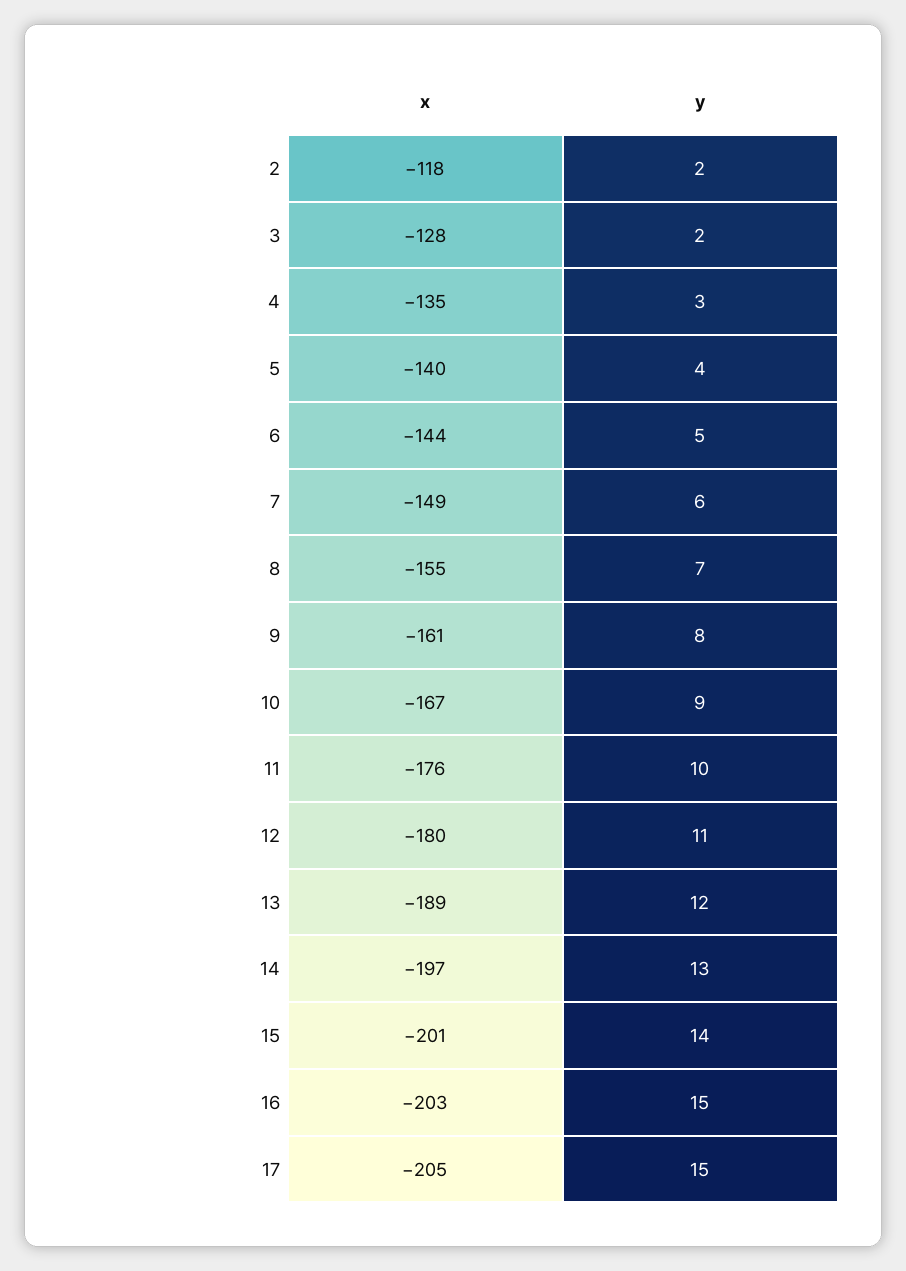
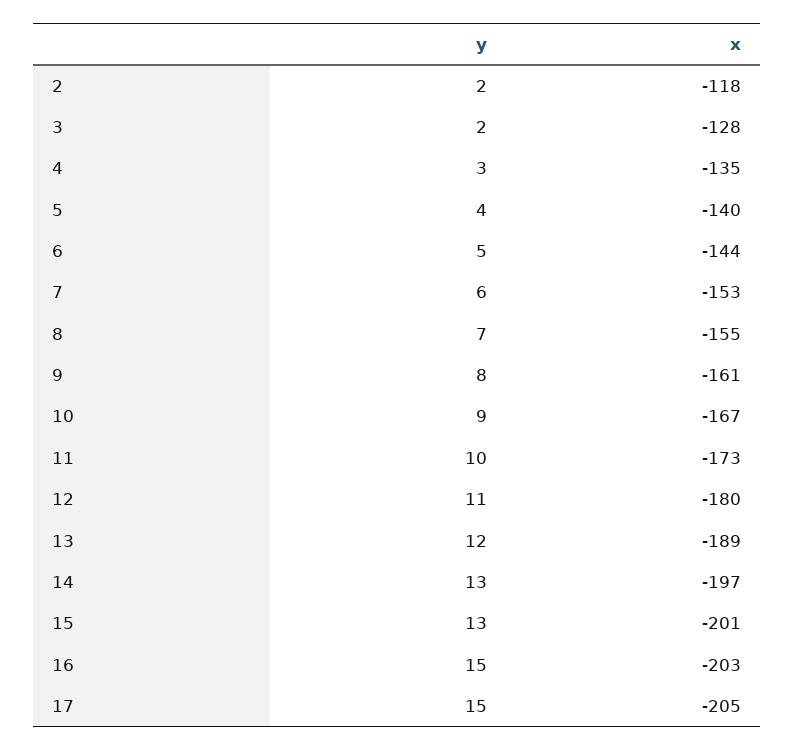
  {
    "x": {
      "2": -118,
      "3": -128,
      "4": -135,
      "5": -140,
      "6": -144,
-     "7": -149,
+     "7": -153,
      "8": -155,
      "9": -161,
      "10": -167,
-     "11": -176,
+     "11": -173,
      "12": -180,
      "13": -189,
      "14": -197,
      "15": -201,
      "16": -203,
      "17": -205
    },
    "y": {
      "2": 2,
      "3": 2,
      "4": 3,
      "5": 4,
      "6": 5,
      "7": 6,
      "8": 7,
      "9": 8,
      "10": 9,
      "11": 10,
      "12": 11,
      "13": 12,
      "14": 13,
-     "15": 14,
+     "15": 13,
      "16": 15,
      "17": 15
    }
  }

